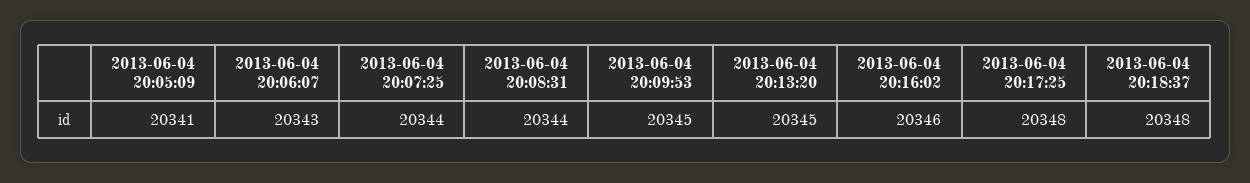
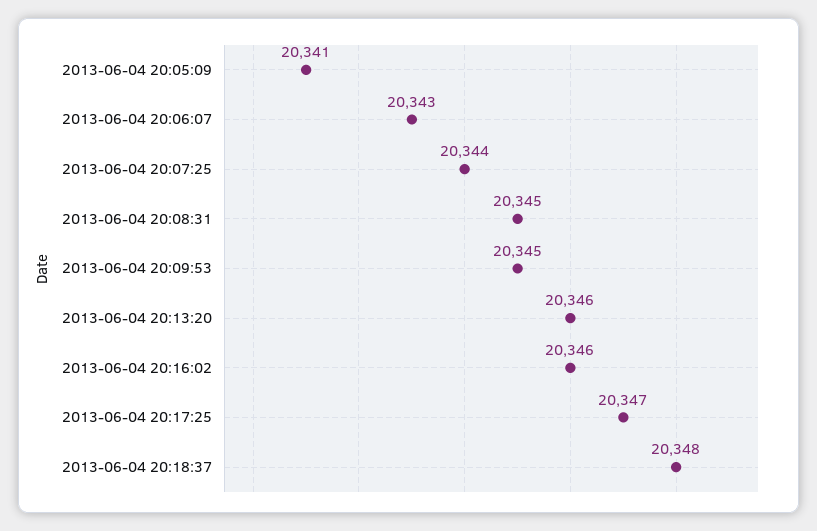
  {
    "2013-06-04 20:05:09": 20341,
    "2013-06-04 20:06:07": 20343,
    "2013-06-04 20:07:25": 20344,
-   "2013-06-04 20:08:31": 20344,
+   "2013-06-04 20:08:31": 20345,
    "2013-06-04 20:09:53": 20345,
-   "2013-06-04 20:13:20": 20345,
+   "2013-06-04 20:13:20": 20346,
    "2013-06-04 20:16:02": 20346,
-   "2013-06-04 20:17:25": 20348,
+   "2013-06-04 20:17:25": 20347,
    "2013-06-04 20:18:37": 20348
  }

